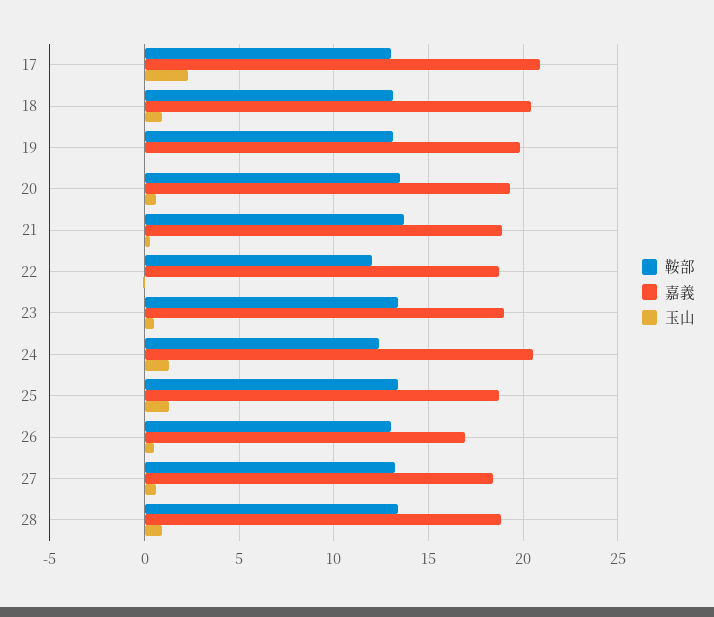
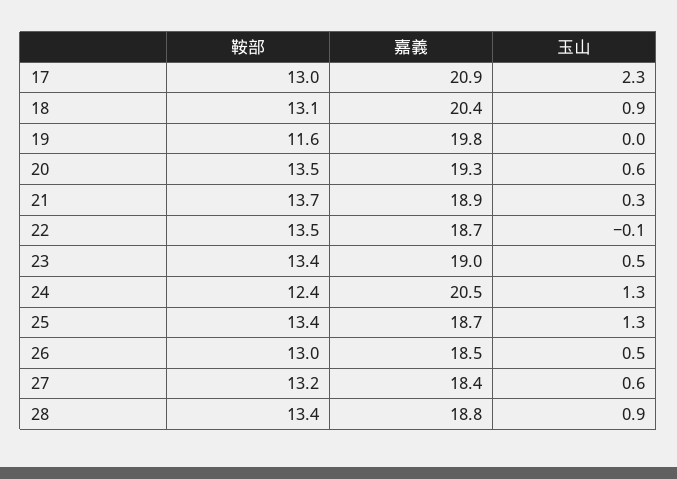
  {
    "鞍部": {
      "17": 13,
      "18": 13.1,
-     "19": 13,
+     "19": 11.6,
      "20": 13.5,
      "21": 13.7,
-     "22": 12,
+     "22": 13.5,
      "23": 13.4,
      "24": 12.4,
      "25": 13.4,
      "26": 13,
      "27": 13.2,
      "28": 13.4
    },
    "嘉義": {
      "17": 20.9,
      "18": 20.4,
      "19": 19.8,
      "20": 19.3,
      "21": 18.9,
      "22": 18.7,
      "23": 19,
      "24": 20.5,
      "25": 18.7,
-     "26": 17,
+     "26": 18.5,
      "27": 18.4,
      "28": 18.8
    },
    "玉山": {
      "17": 2.3,
      "18": 0.9,
      "19": 0,
      "20": 0.6,
      "21": 0.3,
      "22": -0.1,
      "23": 0.5,
      "24": 1.3,
      "25": 1.3,
      "26": 0.5,
      "27": 0.6,
      "28": 0.9
    }
  }

